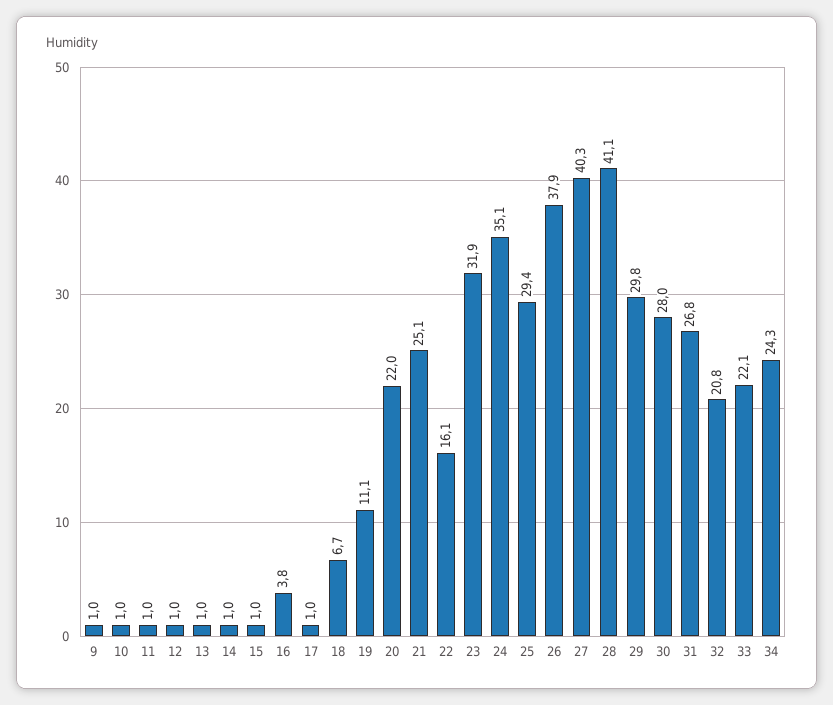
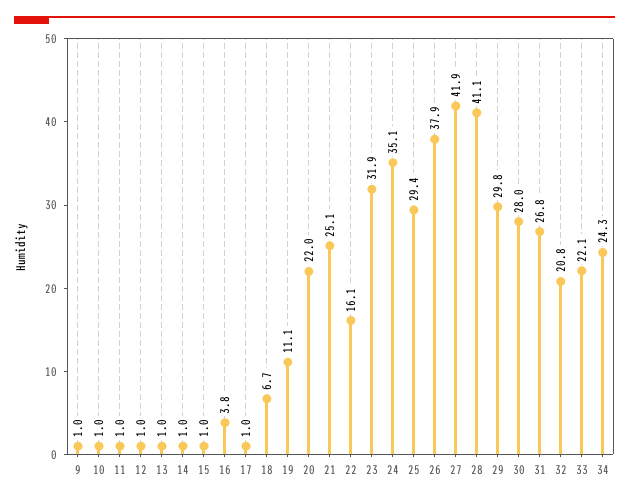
  {
    "9": 1,
    "10": 1,
    "11": 1,
    "12": 1,
    "13": 1,
    "14": 1,
    "15": 1,
    "16": 3.8,
    "17": 1,
    "18": 6.7,
    "19": 11.1,
    "20": 22,
    "21": 25.1,
    "22": 16.1,
    "23": 31.9,
    "24": 35.1,
    "25": 29.4,
    "26": 37.9,
-   "27": 40.3,
+   "27": 41.9,
    "28": 41.1,
    "29": 29.8,
    "30": 28,
    "31": 26.8,
    "32": 20.8,
    "33": 22.1,
    "34": 24.3
  }

